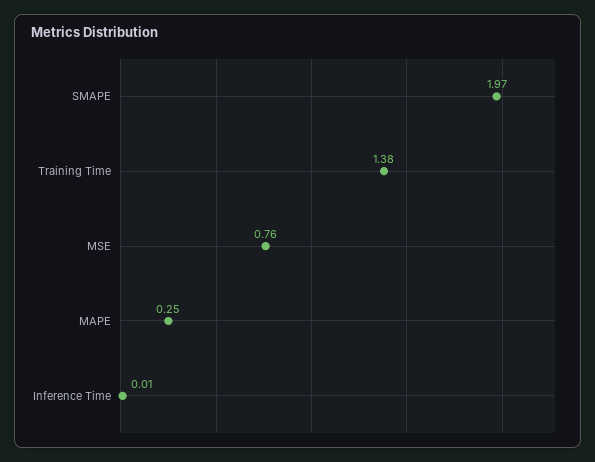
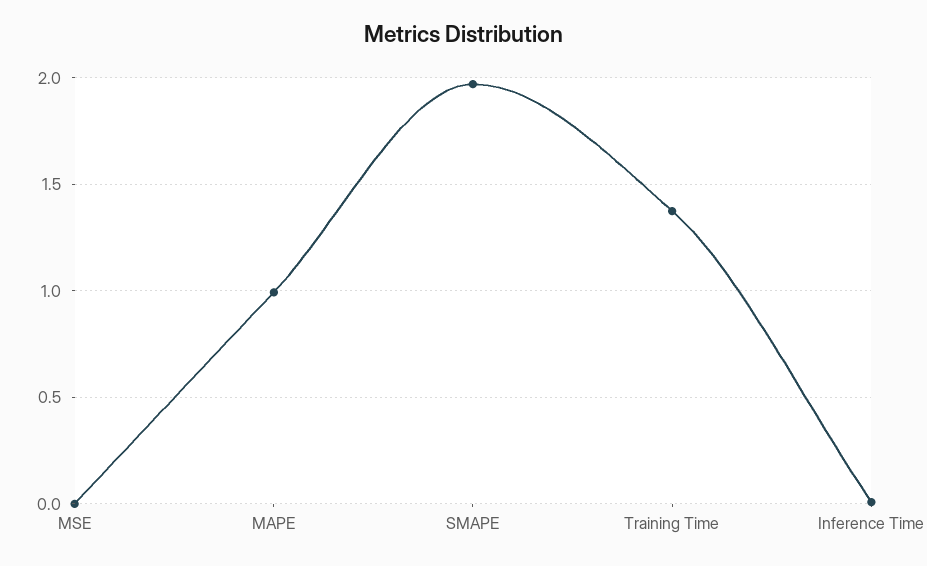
  {
    "SMAPE": 1.97,
    "Training Time": 1.38,
-   "MSE": 0.76,
+   "MSE": 0,
-   "MAPE": 0.25,
+   "MAPE": 1,
    "Inference Time": 0.01
  }

